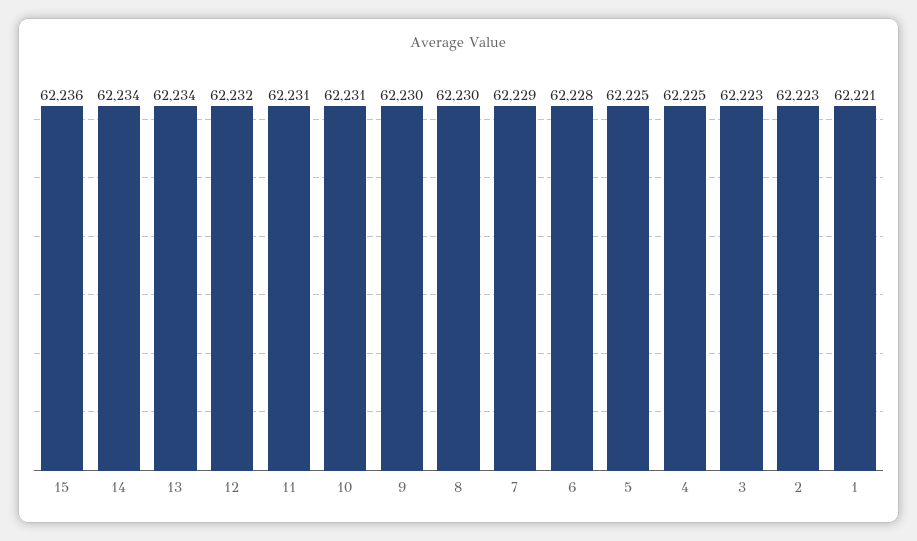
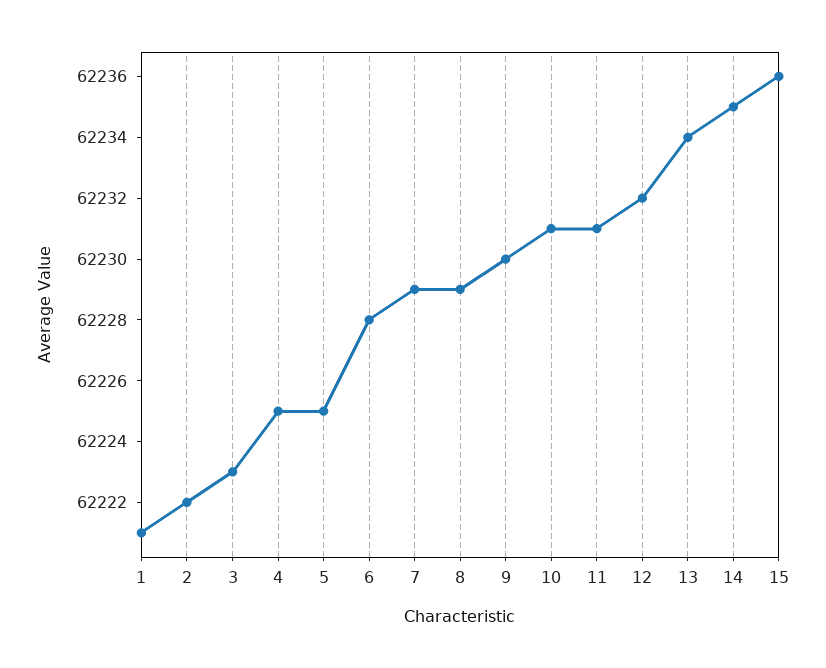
  {
    "15": 62236,
-   "14": 62234,
+   "14": 62235,
    "13": 62234,
    "12": 62232,
    "11": 62231,
    "10": 62231,
    "9": 62230,
-   "8": 62230,
+   "8": 62229,
    "7": 62229,
    "6": 62228,
    "5": 62225,
    "4": 62225,
    "3": 62223,
-   "2": 62223,
+   "2": 62222,
    "1": 62221
  }

